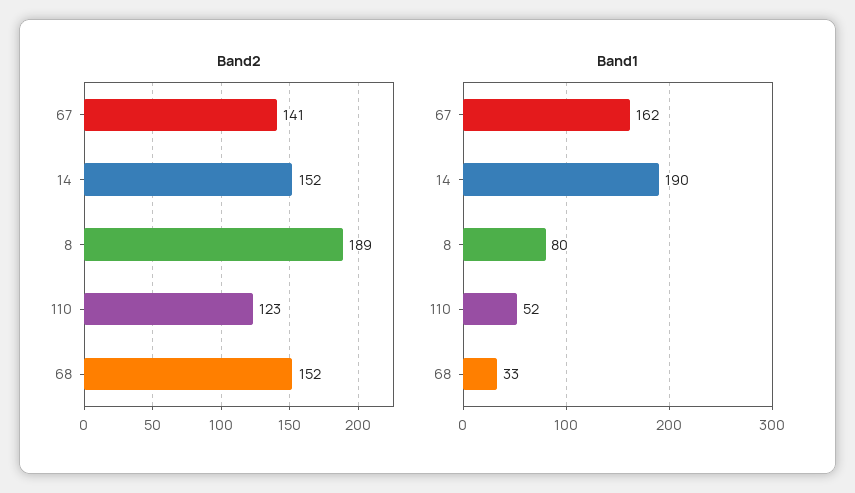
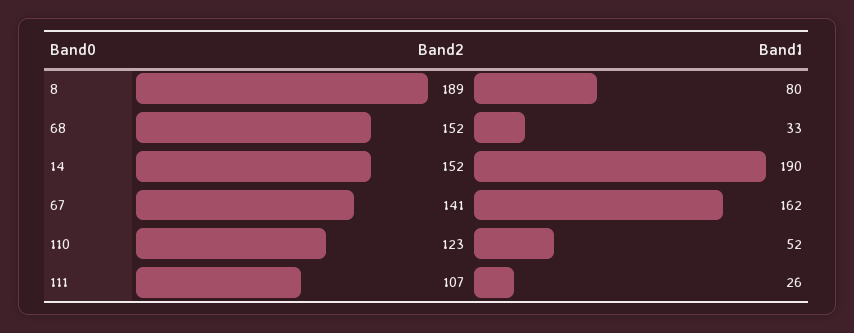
  {
    "Band2": {
      "67": 141,
      "14": 152,
      "8": 189,
      "110": 123,
-     "68": 152
+     "68": 152,
+     "111": 107
    },
    "Band1": {
      "67": 162,
      "14": 190,
      "8": 80,
      "110": 52,
-     "68": 33
+     "68": 33,
+     "111": 26
    }
  }

